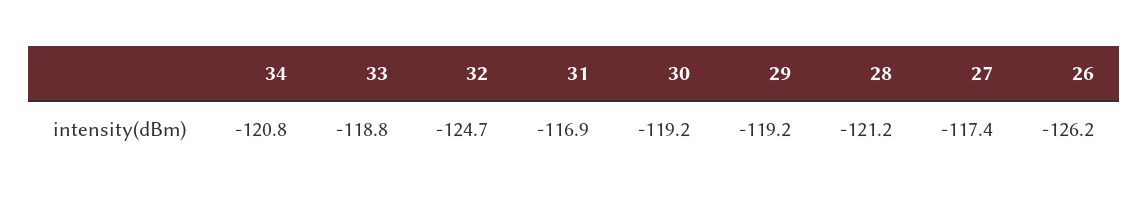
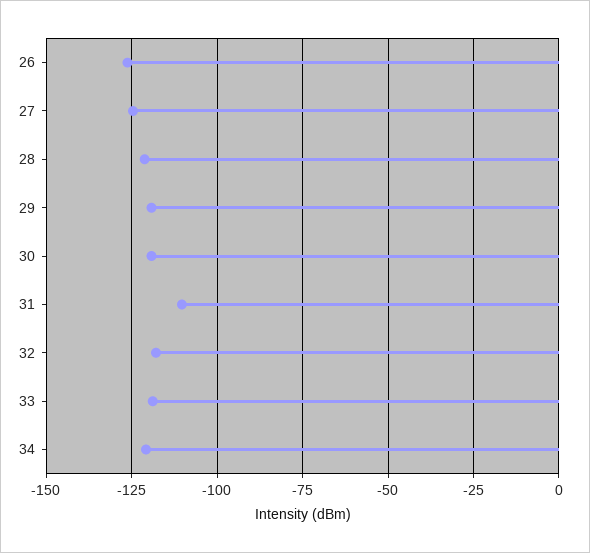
  {
    "34": -120.8,
    "33": -118.8,
-   "32": -124.7,
+   "32": -117.5,
-   "31": -116.9,
+   "31": -110,
    "30": -119.2,
    "29": -119.2,
    "28": -121.2,
-   "27": -117.4,
+   "27": -125,
    "26": -126.2
  }

